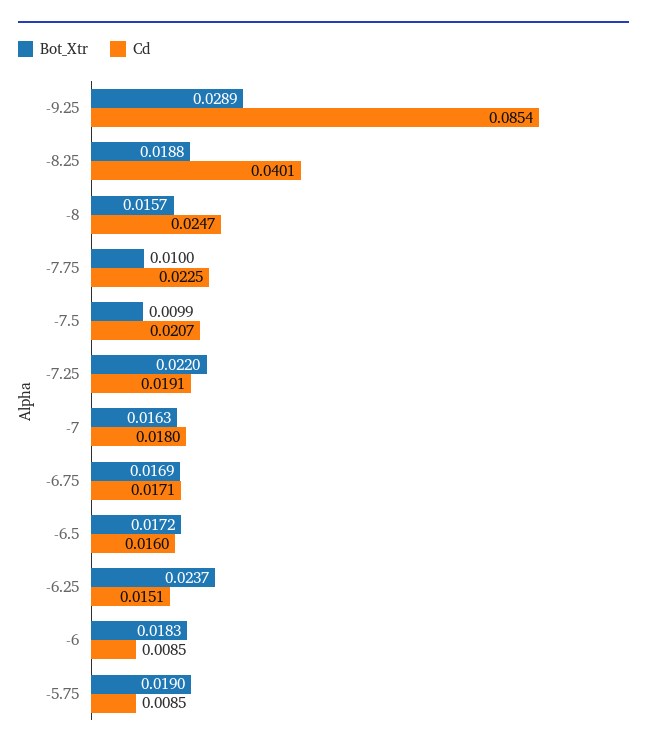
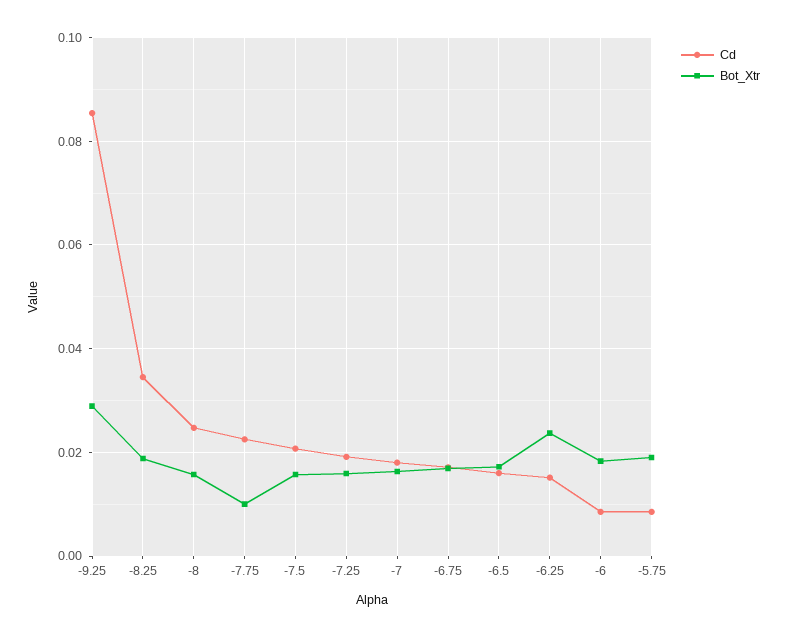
  {
    "Bot_Xtr": {
      "-9.25": 0.0289,
      "-8.25": 0.0188,
      "-8": 0.0157,
      "-7.75": 0.01,
-     "-7.5": 0.0099,
+     "-7.5": 0.016,
-     "-7.25": 0.022,
+     "-7.25": 0.016,
      "-7": 0.0163,
      "-6.75": 0.0169,
      "-6.5": 0.0172,
      "-6.25": 0.0237,
      "-6": 0.0183,
      "-5.75": 0.019
    },
    "Cd": {
      "-9.25": 0.0854,
-     "-8.25": 0.0401,
+     "-8.25": 0.034,
      "-8": 0.0247,
      "-7.75": 0.0225,
      "-7.5": 0.0207,
      "-7.25": 0.0191,
      "-7": 0.018,
      "-6.75": 0.0171,
      "-6.5": 0.016,
      "-6.25": 0.0151,
      "-6": 0.0085,
      "-5.75": 0.0085
    }
  }

